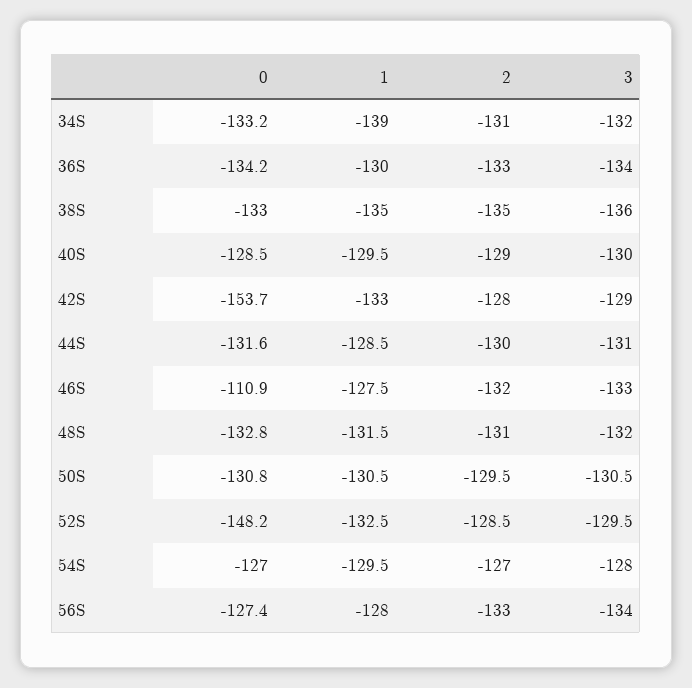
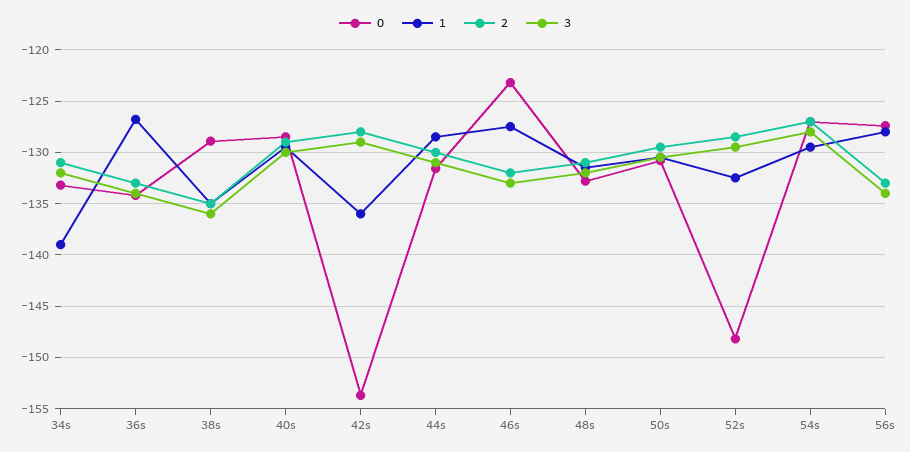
  {
    "0": {
      "34S": -133.2,
      "36S": -134.2,
-     "38S": -133,
+     "38S": -129,
      "40S": -128.5,
      "42S": -153.7,
      "44S": -131.6,
-     "46S": -110.9,
+     "46S": -123,
      "48S": -132.8,
      "50S": -130.8,
      "52S": -148.2,
      "54S": -127,
      "56S": -127.4
    },
    "1": {
      "34S": -139,
-     "36S": -130,
+     "36S": -127,
      "38S": -135,
      "40S": -129.5,
-     "42S": -133,
+     "42S": -136,
      "44S": -128.5,
      "46S": -127.5,
      "48S": -131.5,
      "50S": -130.5,
      "52S": -132.5,
      "54S": -129.5,
      "56S": -128
    },
    "2": {
      "34S": -131,
      "36S": -133,
      "38S": -135,
      "40S": -129,
      "42S": -128,
      "44S": -130,
      "46S": -132,
      "48S": -131,
      "50S": -129.5,
      "52S": -128.5,
      "54S": -127,
      "56S": -133
    },
    "3": {
      "34S": -132,
      "36S": -134,
      "38S": -136,
      "40S": -130,
      "42S": -129,
      "44S": -131,
      "46S": -133,
      "48S": -132,
      "50S": -130.5,
      "52S": -129.5,
      "54S": -128,
      "56S": -134
    }
  }

